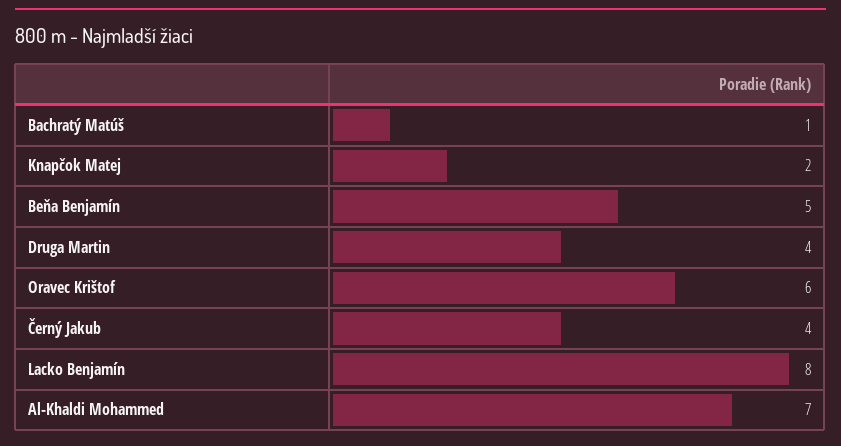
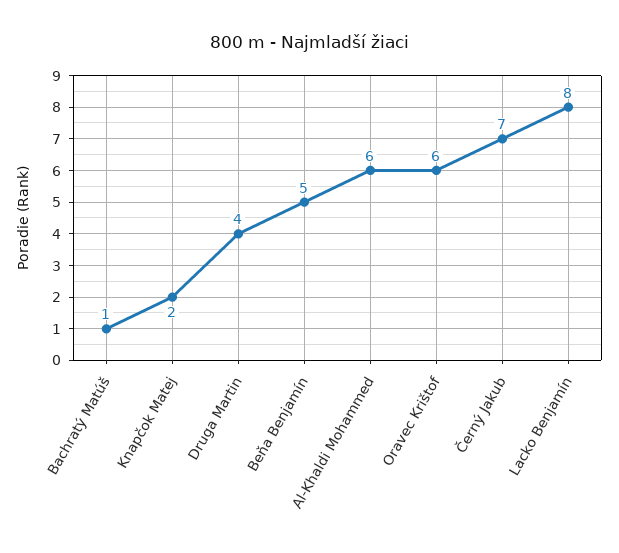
  {
    "Bachratý Matúš": 1,
    "Knapčok Matej": 2,
    "Beňa Benjamín": 5,
    "Druga Martin": 4,
    "Oravec Krištof": 6,
-   "Černý Jakub": 4,
+   "Černý Jakub": 7,
    "Lacko Benjamín": 8,
-   "Al-Khaldi Mohammed": 7
+   "Al-Khaldi Mohammed": 6
  }

